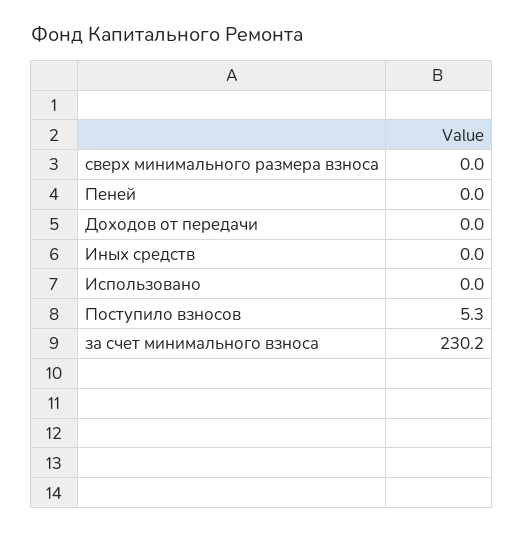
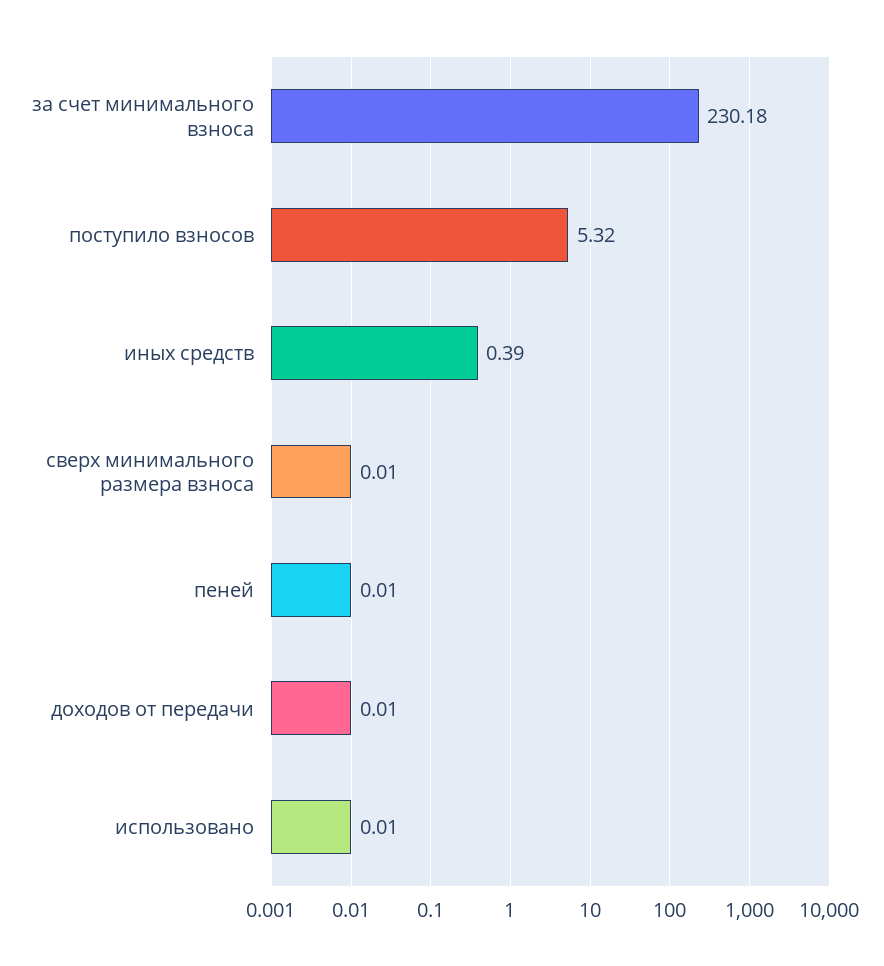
  {
    "сверх минимального размера взноса": 0.01,
    "Пеней": 0.01,
    "Доходов от передачи": 0.01,
-   "Иных средств": 0,
+   "Иных средств": 0.39,
    "Использовано": 0.01,
    "Поступило взносов": 5.32,
    "за счет минимального взноса": 230.18
  }

